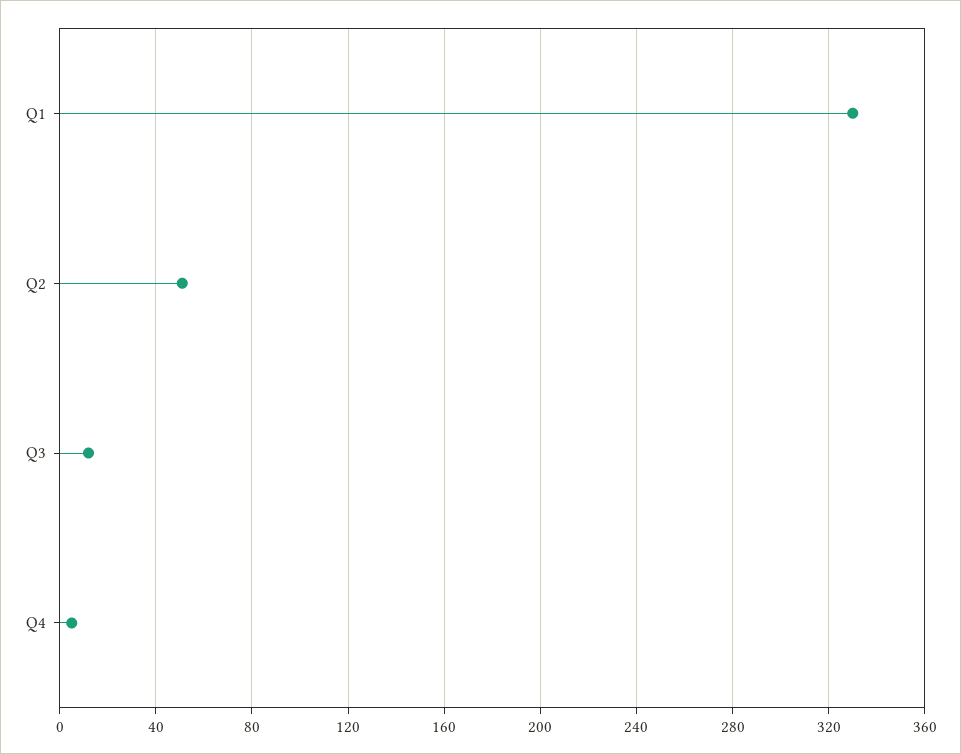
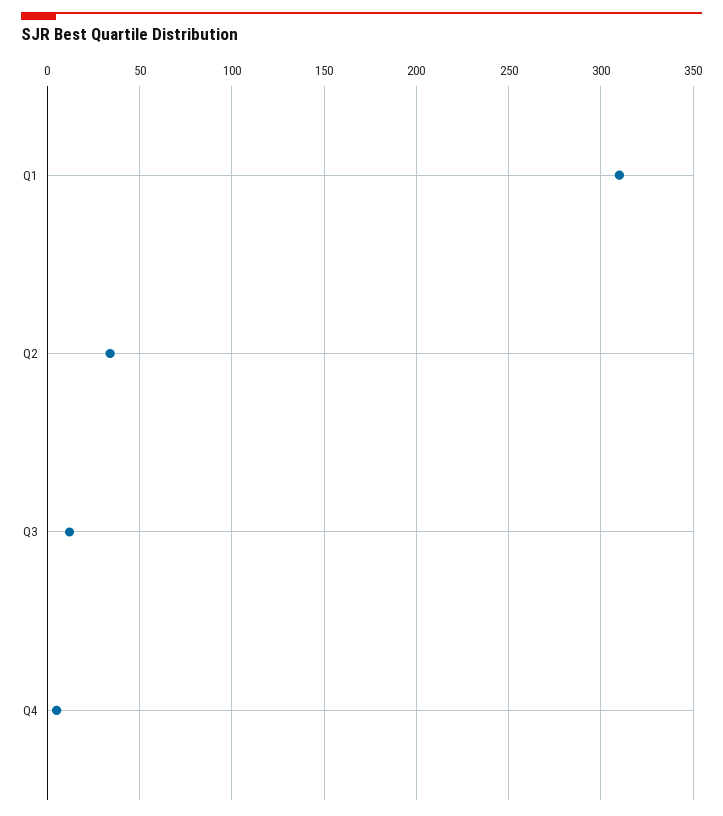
  {
-   "Q1": 330,
+   "Q1": 310,
-   "Q2": 50,
+   "Q2": 35,
    "Q3": 10,
    "Q4": 5
  }

